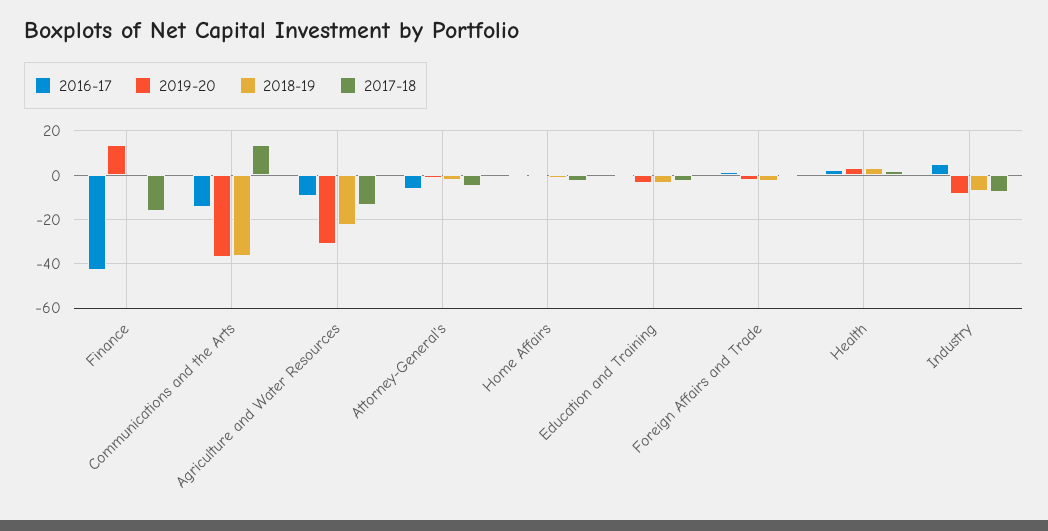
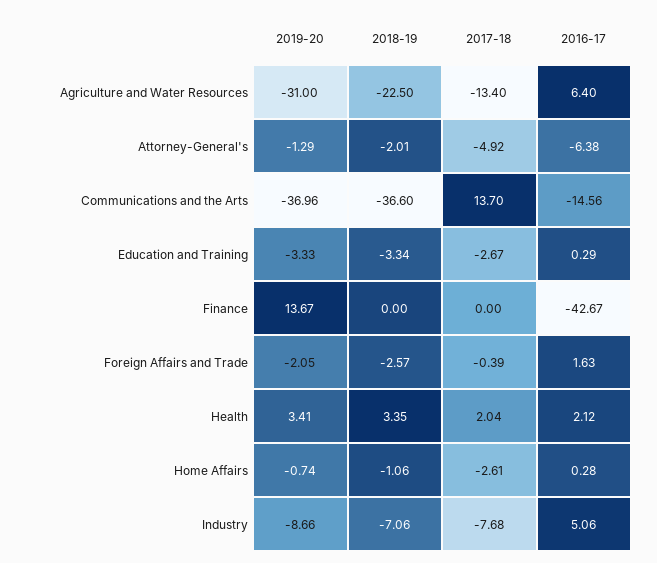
  {
    "2016-17": {
      "Finance": -42.67,
      "Communications and the Arts": -14.56,
-     "Agriculture and Water Resources": -10,
+     "Agriculture and Water Resources": 6.4,
      "Attorney-General's": -6.38,
      "Home Affairs": 0.28,
      "Education and Training": 0.29,
      "Foreign Affairs and Trade": 1.63,
      "Health": 2.12,
      "Industry": 5.06
    },
    "2019-20": {
      "Finance": 13.67,
      "Communications and the Arts": -36.96,
      "Agriculture and Water Resources": -31,
      "Attorney-General's": -1.29,
      "Home Affairs": -0.74,
      "Education and Training": -3.33,
      "Foreign Affairs and Trade": -2.05,
      "Health": 3.41,
      "Industry": -8.66
    },
    "2018-19": {
      "Finance": 0,
      "Communications and the Arts": -36.6,
      "Agriculture and Water Resources": -22.5,
      "Attorney-General's": -2.01,
      "Home Affairs": -1.06,
      "Education and Training": -3.34,
      "Foreign Affairs and Trade": -2.57,
      "Health": 3.35,
      "Industry": -7.06
    },
    "2017-18": {
-     "Finance": -15,
+     "Finance": 0,
      "Communications and the Arts": 13.7,
      "Agriculture and Water Resources": -13.4,
      "Attorney-General's": -4.92,
      "Home Affairs": -2.61,
      "Education and Training": -2.67,
      "Foreign Affairs and Trade": -0.39,
      "Health": 2.04,
      "Industry": -7.68
    }
  }

